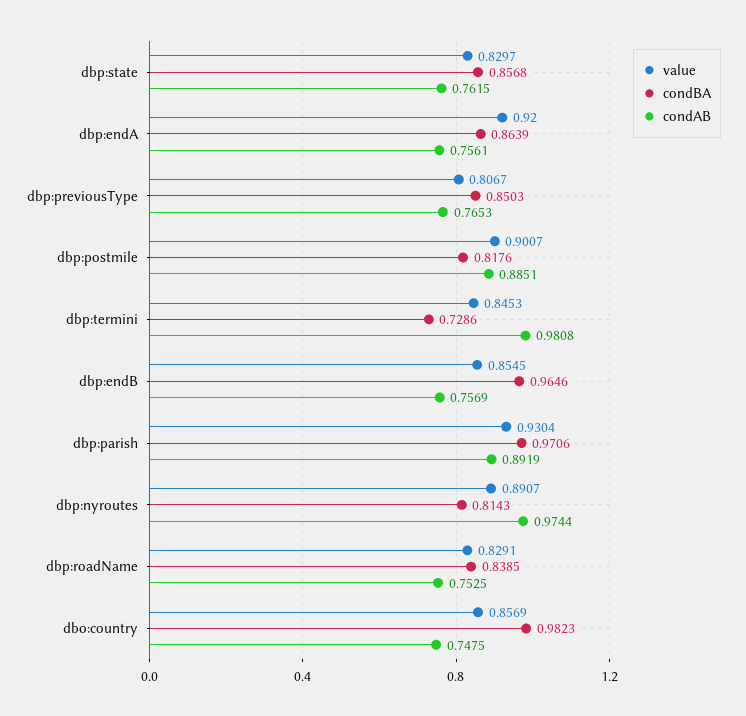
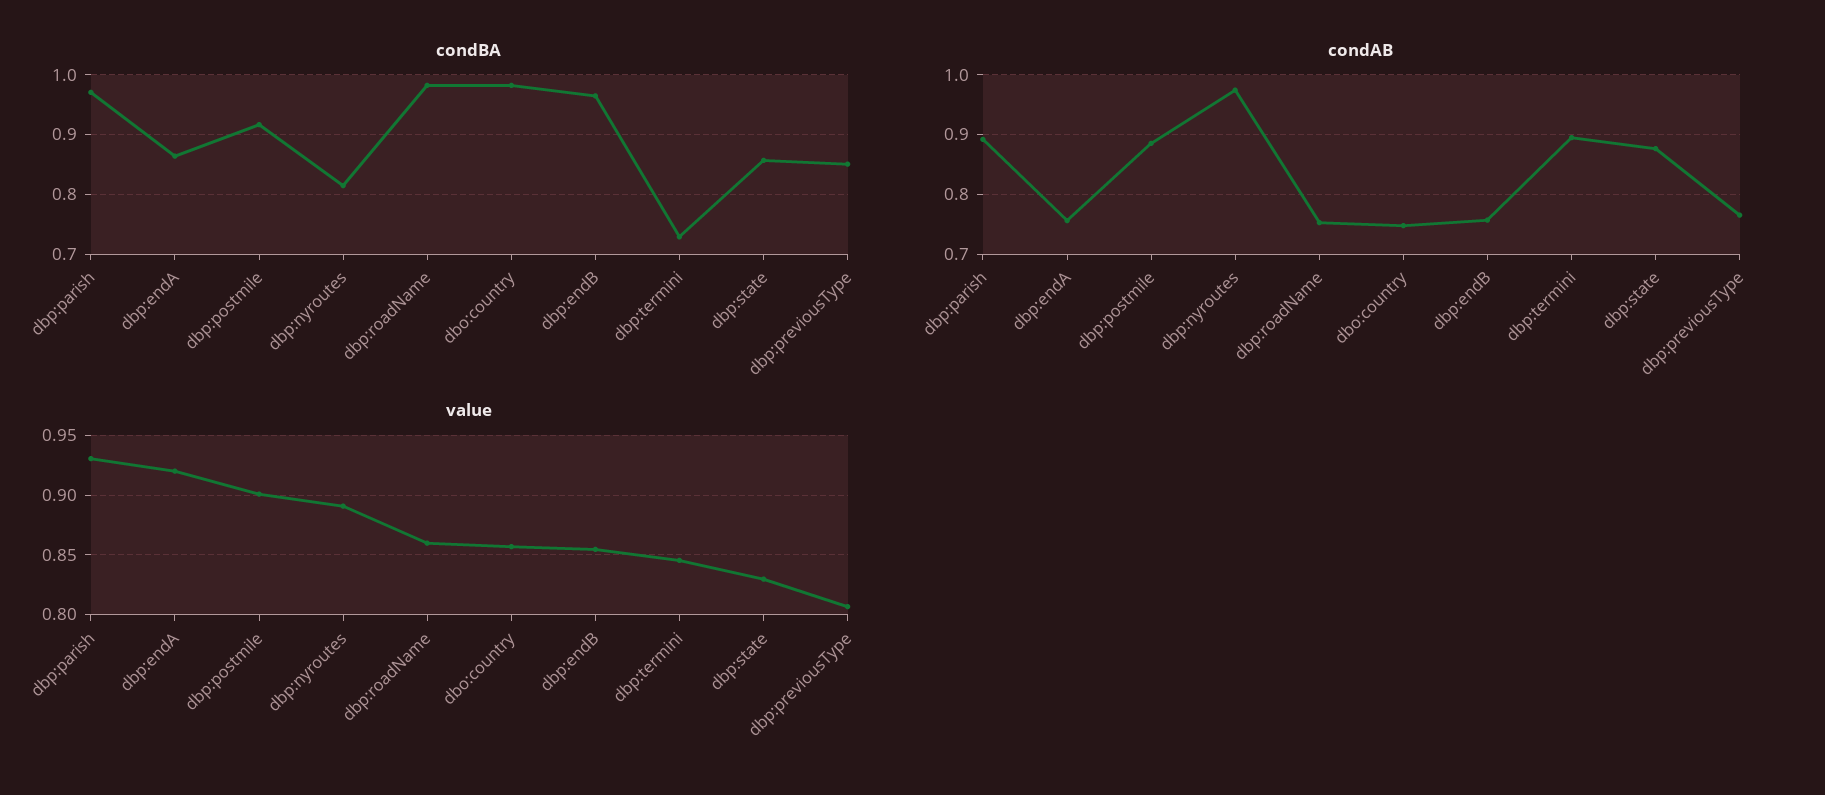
  {
    "value": {
      "dbp:state": 0.8297,
      "dbp:endA": 0.92,
      "dbp:previousType": 0.8067,
      "dbp:postmile": 0.9007,
      "dbp:termini": 0.8453,
      "dbp:endB": 0.8545,
      "dbp:parish": 0.9304,
      "dbp:nyroutes": 0.8907,
-     "dbp:roadName": 0.8291,
+     "dbp:roadName": 0.86,
      "dbo:country": 0.8569
    },
    "condBA": {
      "dbp:state": 0.8568,
      "dbp:endA": 0.8639,
      "dbp:previousType": 0.8503,
-     "dbp:postmile": 0.8176,
+     "dbp:postmile": 0.92,
      "dbp:termini": 0.7286,
      "dbp:endB": 0.9646,
      "dbp:parish": 0.9706,
      "dbp:nyroutes": 0.8143,
-     "dbp:roadName": 0.8385,
+     "dbp:roadName": 0.98,
      "dbo:country": 0.9823
    },
    "condAB": {
-     "dbp:state": 0.7615,
+     "dbp:state": 0.88,
      "dbp:endA": 0.7561,
      "dbp:previousType": 0.7653,
      "dbp:postmile": 0.8851,
-     "dbp:termini": 0.9808,
+     "dbp:termini": 0.9,
      "dbp:endB": 0.7569,
      "dbp:parish": 0.8919,
      "dbp:nyroutes": 0.9744,
      "dbp:roadName": 0.7525,
      "dbo:country": 0.7475
    }
  }

